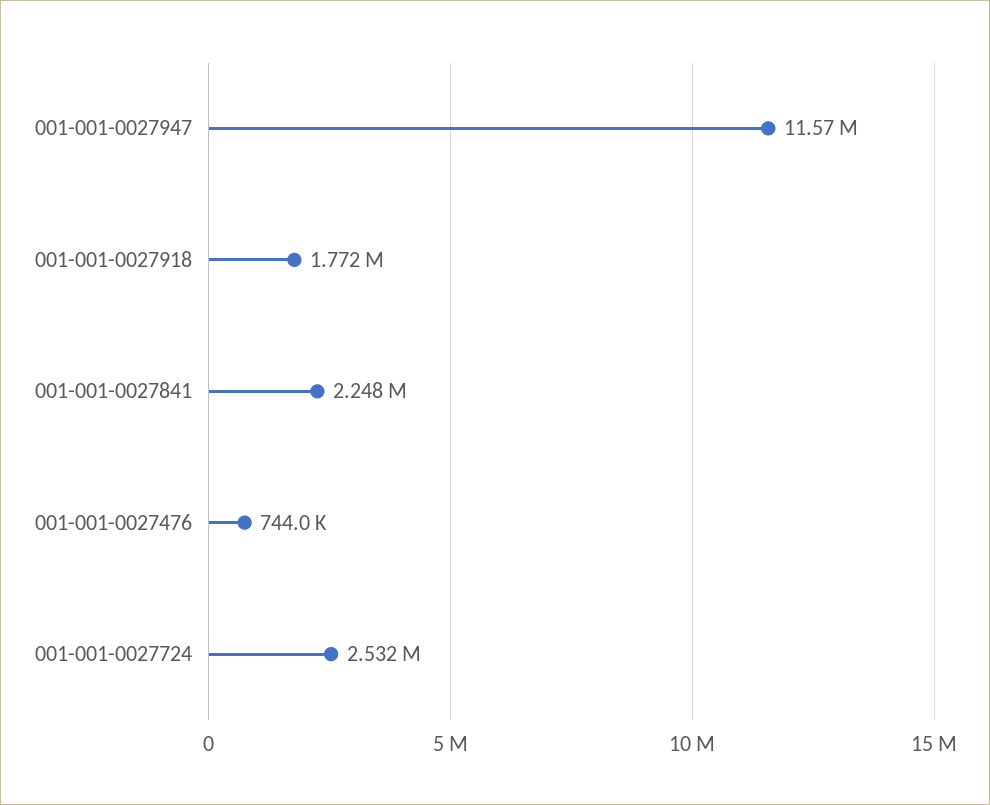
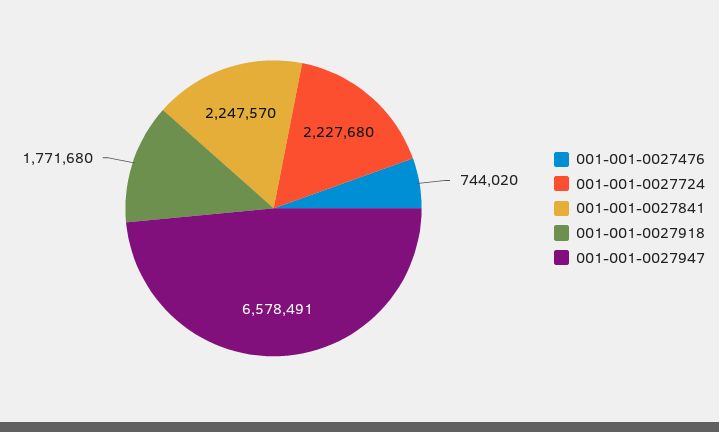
  {
-   "001-001-0027947": 11570000,
+   "001-001-0027947": 6578491,
    "001-001-0027918": 1771680,
    "001-001-0027841": 2247570,
    "001-001-0027476": 744020,
-   "001-001-0027724": 2532000
+   "001-001-0027724": 2227680
  }

